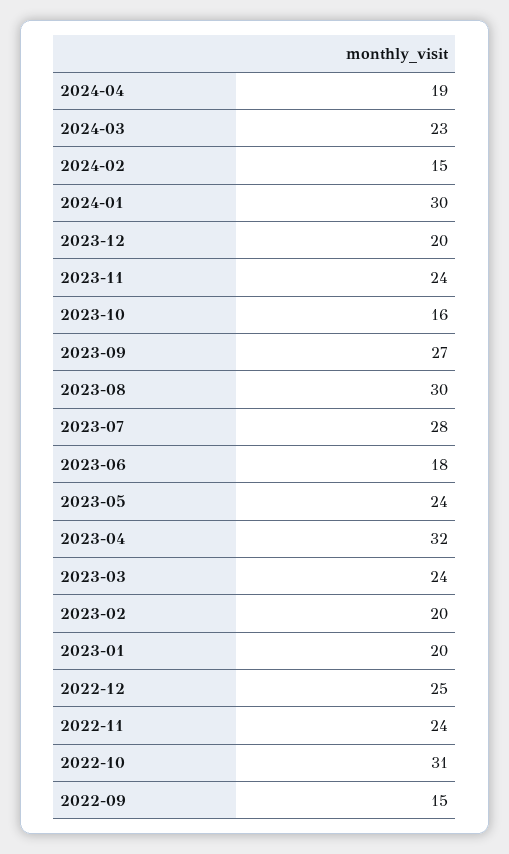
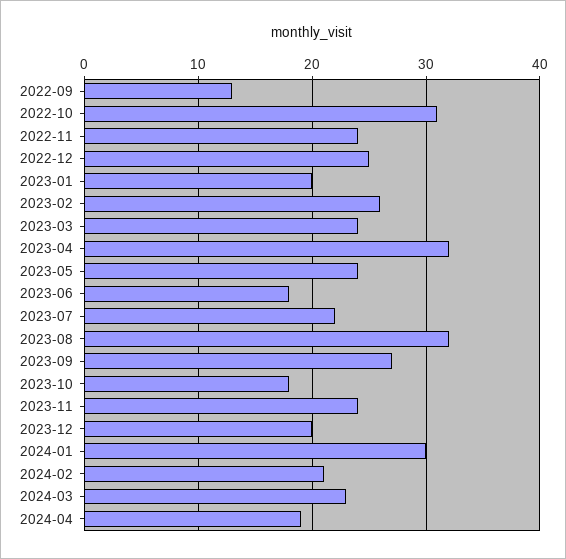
  {
    "2024-04": 19,
    "2024-03": 23,
-   "2024-02": 15,
+   "2024-02": 21,
    "2024-01": 30,
    "2023-12": 20,
    "2023-11": 24,
-   "2023-10": 16,
+   "2023-10": 18,
    "2023-09": 27,
-   "2023-08": 30,
+   "2023-08": 32,
-   "2023-07": 28,
+   "2023-07": 22,
    "2023-06": 18,
    "2023-05": 24,
    "2023-04": 32,
    "2023-03": 24,
-   "2023-02": 20,
+   "2023-02": 26,
    "2023-01": 20,
    "2022-12": 25,
    "2022-11": 24,
    "2022-10": 31,
-   "2022-09": 15
+   "2022-09": 13
  }

